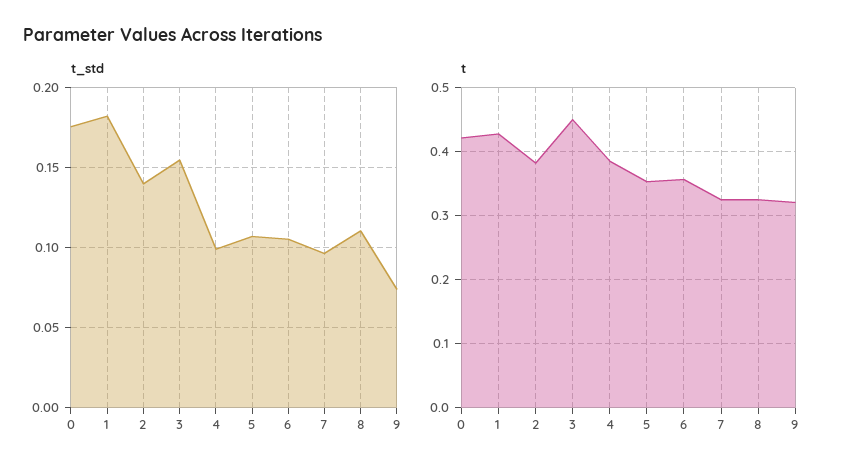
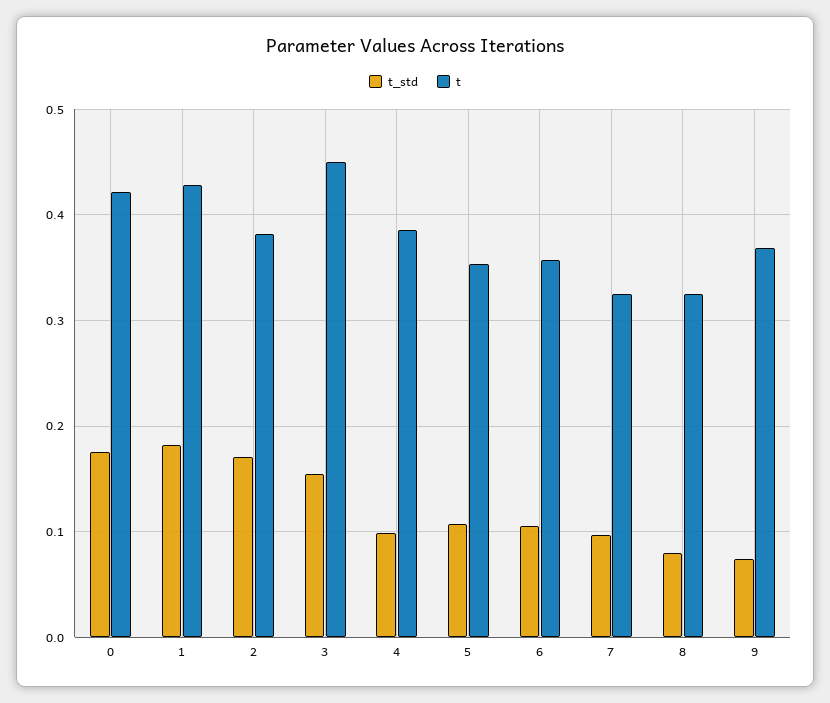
  {
    "t_std": {
      "0": 0.175,
      "1": 0.18,
-     "2": 0.14,
+     "2": 0.17,
      "3": 0.155,
      "4": 0.1,
      "5": 0.105,
      "6": 0.105,
      "7": 0.095,
-     "8": 0.11,
+     "8": 0.08,
      "9": 0.075
    },
    "t": {
      "0": 0.42,
      "1": 0.43,
      "2": 0.38,
      "3": 0.45,
      "4": 0.39,
      "5": 0.35,
      "6": 0.36,
      "7": 0.33,
      "8": 0.33,
-     "9": 0.32
+     "9": 0.37
    }
  }

